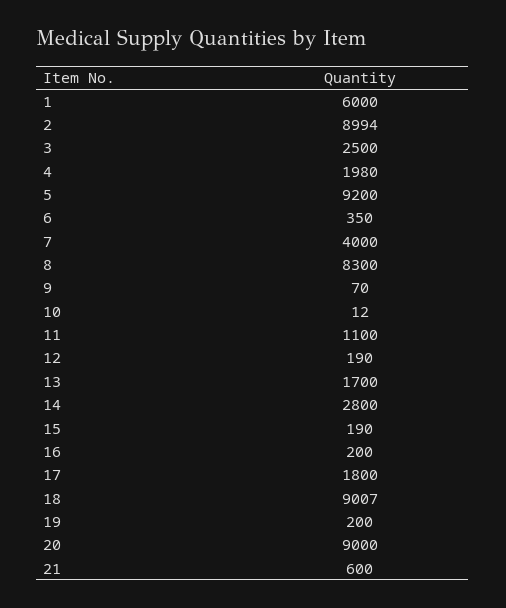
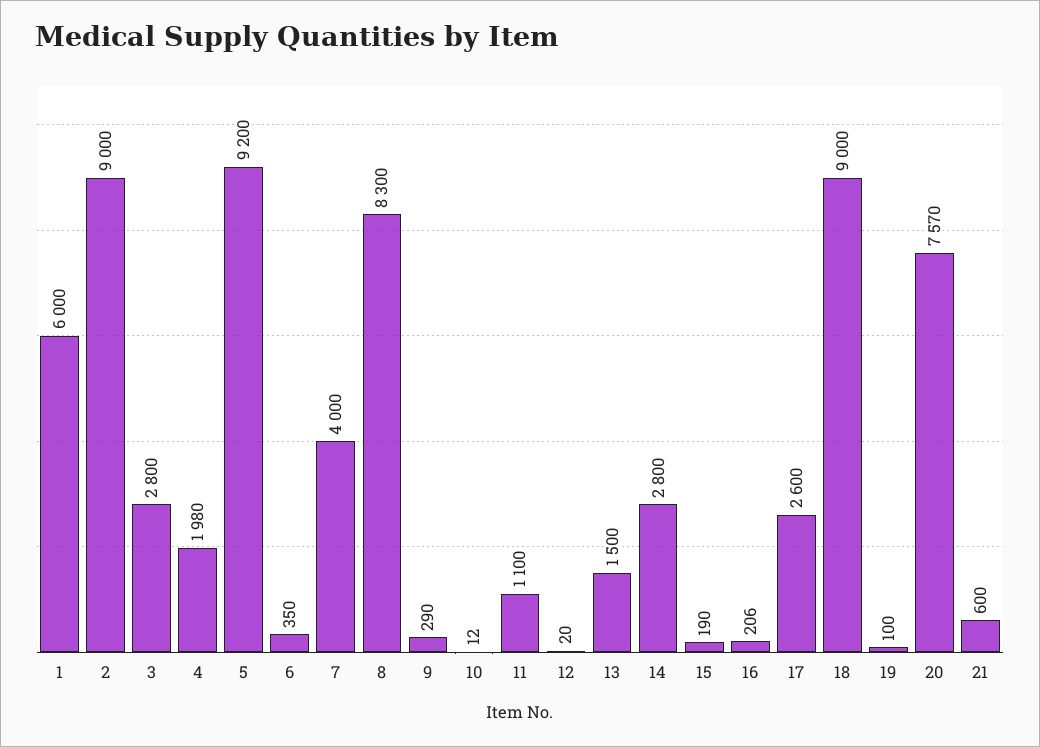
  {
    "1": 6000,
-   "2": 8994,
+   "2": 9000,
-   "3": 2500,
+   "3": 2800,
    "4": 1980,
    "5": 9200,
    "6": 350,
    "7": 4000,
    "8": 8300,
-   "9": 70,
+   "9": 290,
    "10": 12,
    "11": 1100,
-   "12": 190,
+   "12": 20,
-   "13": 1700,
+   "13": 1500,
    "14": 2800,
    "15": 190,
-   "16": 200,
+   "16": 206,
-   "17": 1800,
+   "17": 2600,
-   "18": 9007,
+   "18": 9000,
-   "19": 200,
+   "19": 100,
-   "20": 9000,
+   "20": 7570,
    "21": 600
  }

